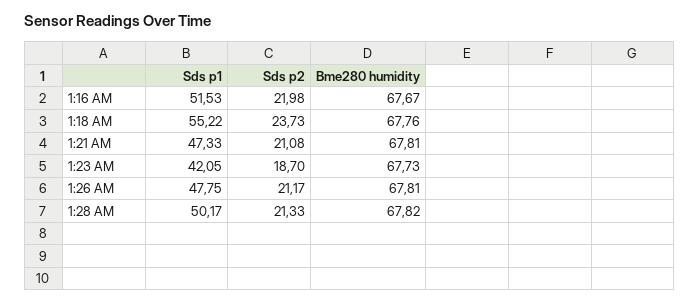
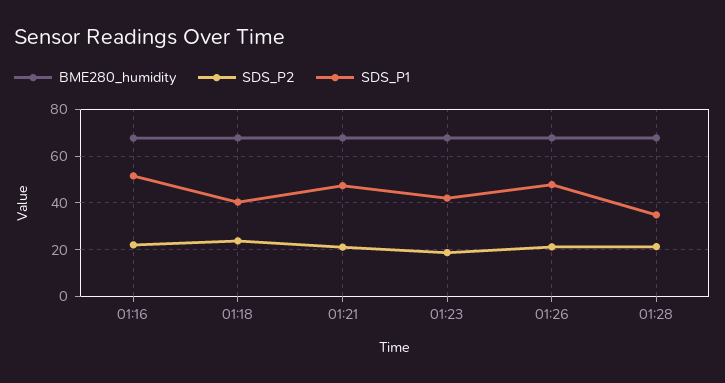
  {
    "Sds p1": {
      "1:16 AM": 51.53,
-     "1:18 AM": 55.22,
+     "1:18 AM": 40,
      "1:21 AM": 47.33,
      "1:23 AM": 42.05,
      "1:26 AM": 47.75,
-     "1:28 AM": 50.17
+     "1:28 AM": 35
    },
    "Sds p2": {
      "1:16 AM": 21.98,
      "1:18 AM": 23.73,
      "1:21 AM": 21.08,
      "1:23 AM": 18.7,
      "1:26 AM": 21.17,
      "1:28 AM": 21.33
    },
    "Bme280 humidity": {
      "1:16 AM": 67.67,
      "1:18 AM": 67.76,
      "1:21 AM": 67.81,
      "1:23 AM": 67.73,
      "1:26 AM": 67.81,
      "1:28 AM": 67.82
    }
  }

